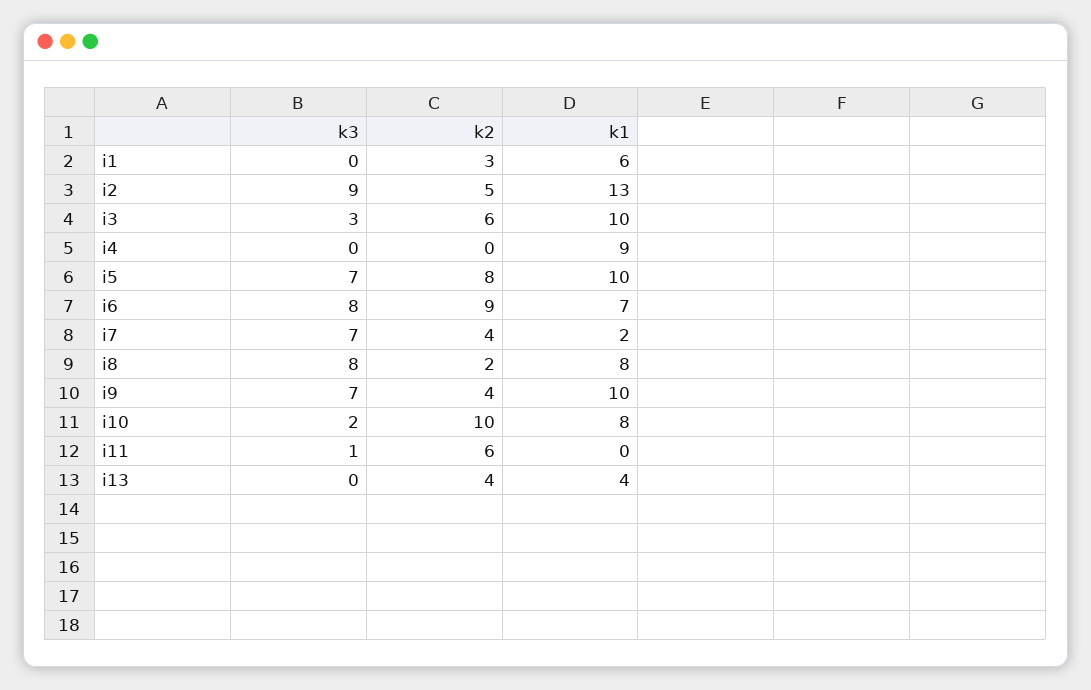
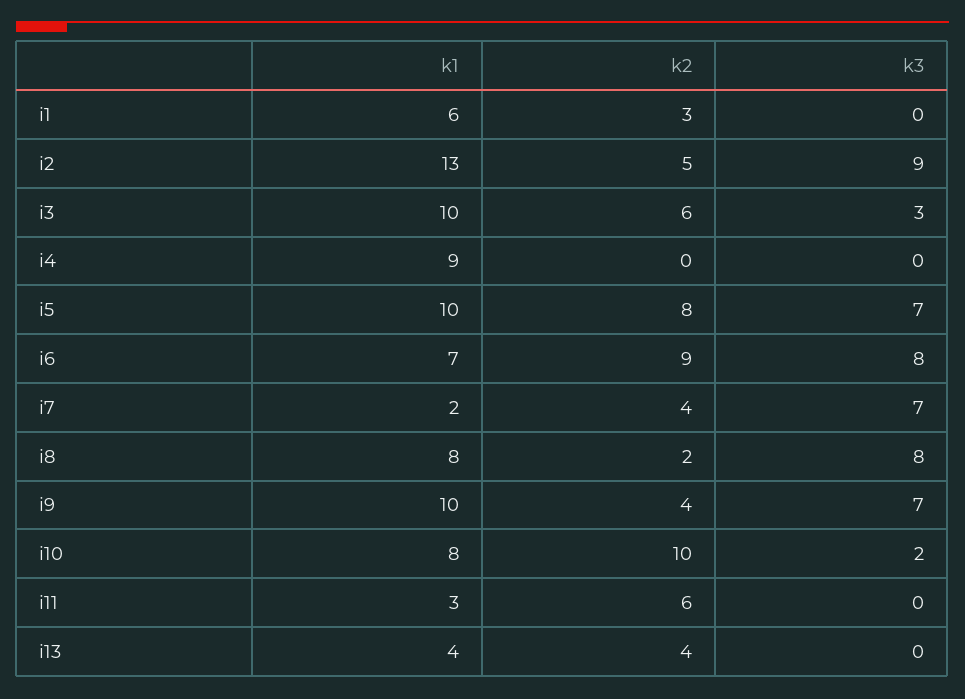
  {
    "k3": {
      "i1": 0,
      "i2": 9,
      "i3": 3,
      "i4": 0,
      "i5": 7,
      "i6": 8,
      "i7": 7,
      "i8": 8,
      "i9": 7,
      "i10": 2,
-     "i11": 1,
+     "i11": 0,
      "i13": 0
    },
    "k2": {
      "i1": 3,
      "i2": 5,
      "i3": 6,
      "i4": 0,
      "i5": 8,
      "i6": 9,
      "i7": 4,
      "i8": 2,
      "i9": 4,
      "i10": 10,
      "i11": 6,
      "i13": 4
    },
    "k1": {
      "i1": 6,
      "i2": 13,
      "i3": 10,
      "i4": 9,
      "i5": 10,
      "i6": 7,
      "i7": 2,
      "i8": 8,
      "i9": 10,
      "i10": 8,
-     "i11": 0,
+     "i11": 3,
      "i13": 4
    }
  }

